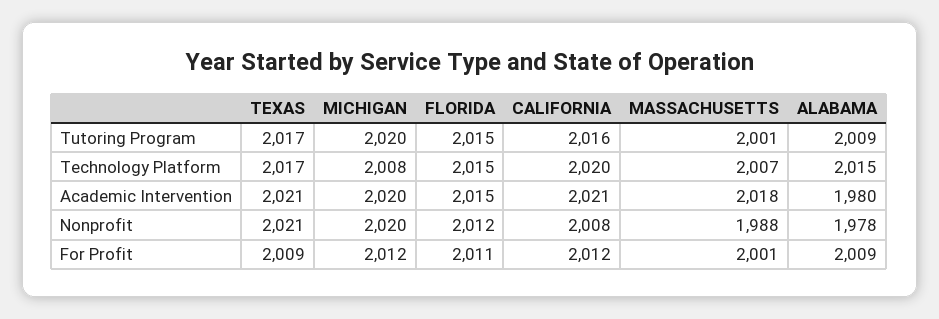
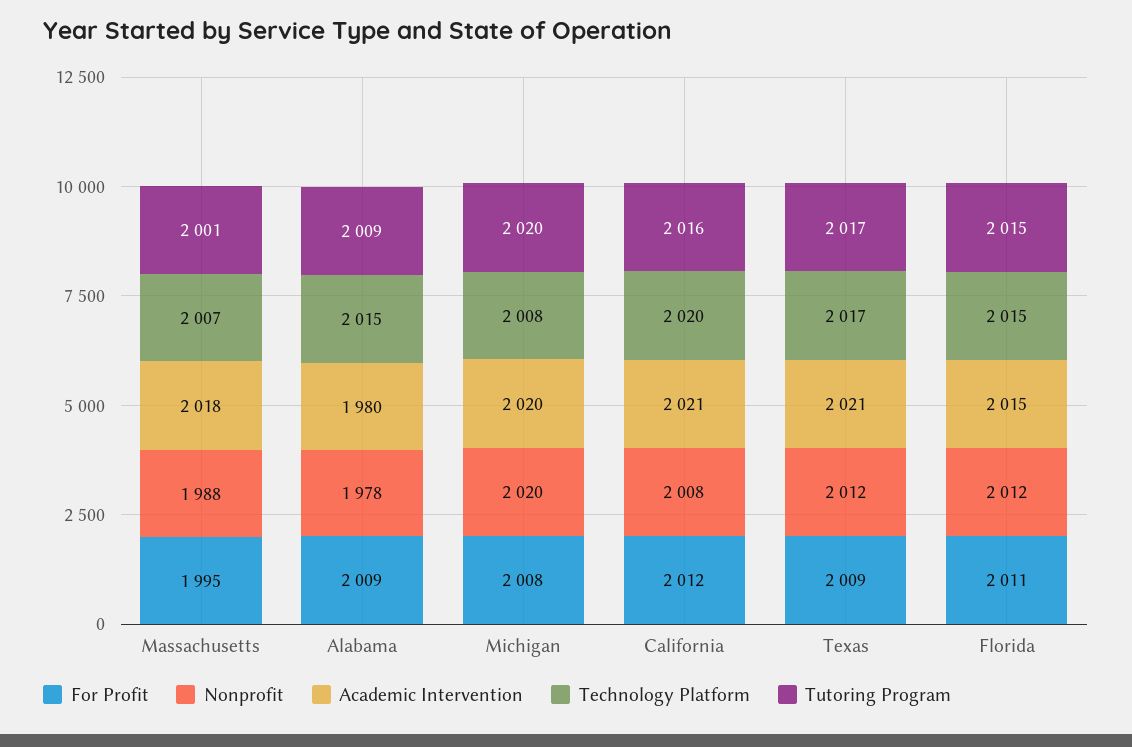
  {
    "Tutoring Program": {
      "TEXAS": 2017,
      "MICHIGAN": 2020,
      "FLORIDA": 2015,
      "CALIFORNIA": 2016,
      "MASSACHUSETTS": 2001,
      "ALABAMA": 2009
    },
    "Technology Platform": {
      "TEXAS": 2017,
      "MICHIGAN": 2008,
      "FLORIDA": 2015,
      "CALIFORNIA": 2020,
      "MASSACHUSETTS": 2007,
      "ALABAMA": 2015
    },
    "Academic Intervention": {
      "TEXAS": 2021,
      "MICHIGAN": 2020,
      "FLORIDA": 2015,
      "CALIFORNIA": 2021,
      "MASSACHUSETTS": 2018,
      "ALABAMA": 1980
    },
    "Nonprofit": {
-     "TEXAS": 2021,
+     "TEXAS": 2012,
      "MICHIGAN": 2020,
      "FLORIDA": 2012,
      "CALIFORNIA": 2008,
      "MASSACHUSETTS": 1988,
      "ALABAMA": 1978
    },
    "For Profit": {
      "TEXAS": 2009,
-     "MICHIGAN": 2012,
+     "MICHIGAN": 2008,
      "FLORIDA": 2011,
      "CALIFORNIA": 2012,
-     "MASSACHUSETTS": 2001,
+     "MASSACHUSETTS": 1995,
      "ALABAMA": 2009
    }
  }

